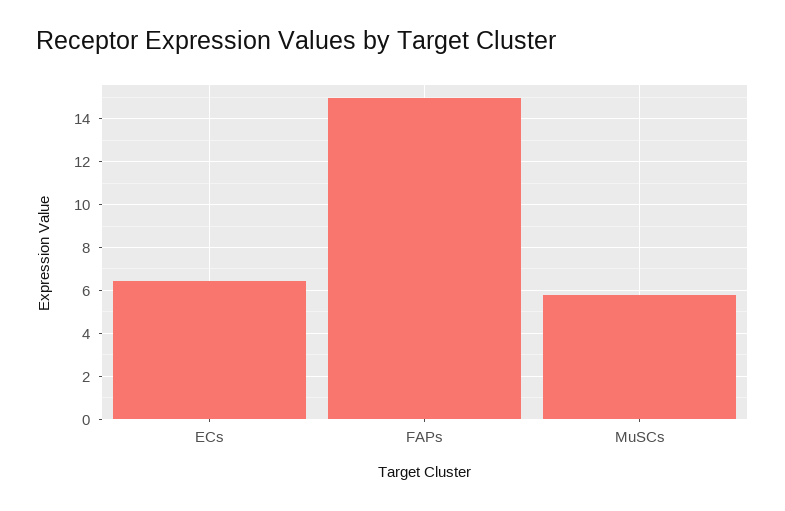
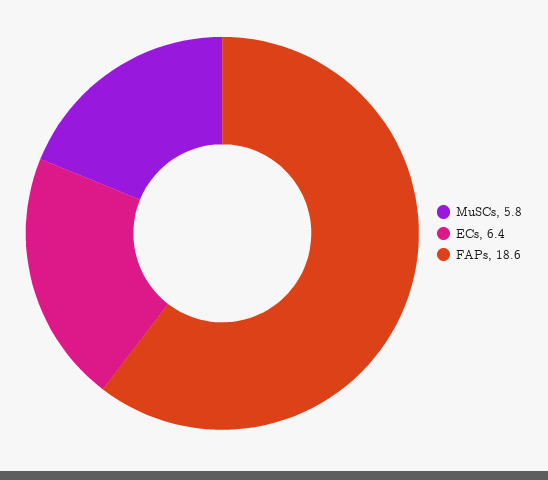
  {
    "ECs": 6.4,
-   "FAPs": 15,
+   "FAPs": 18.6,
    "MuSCs": 5.8
  }

